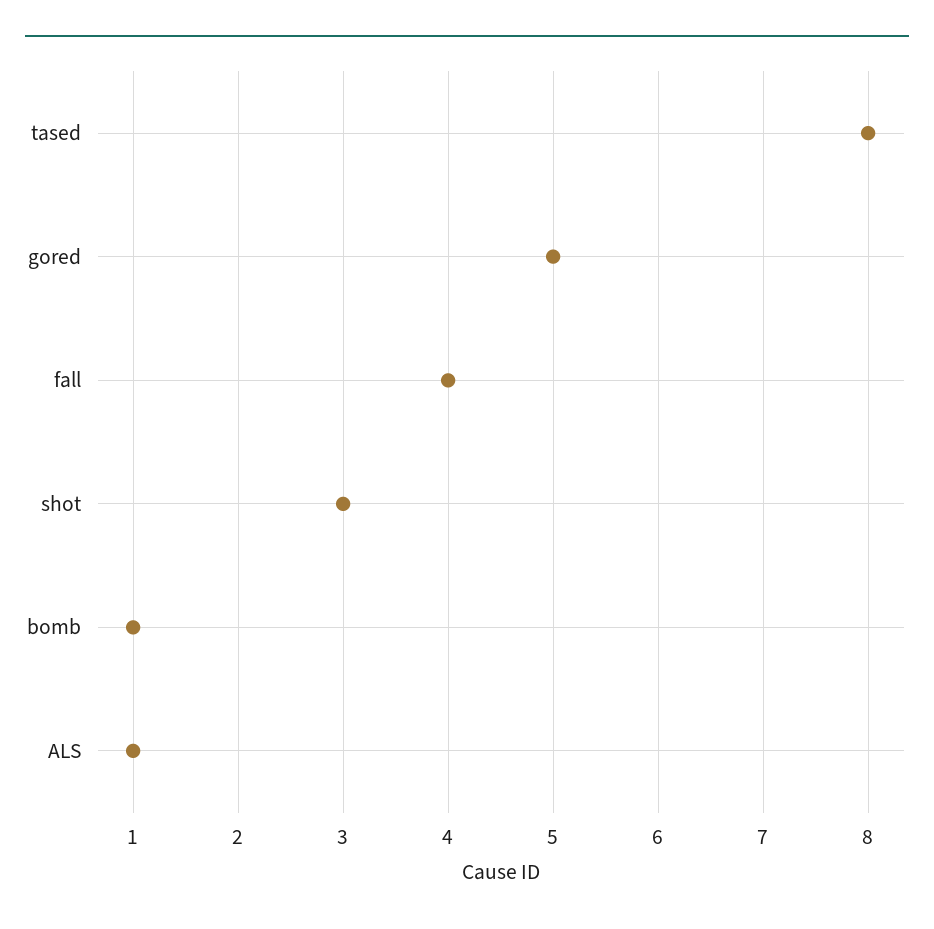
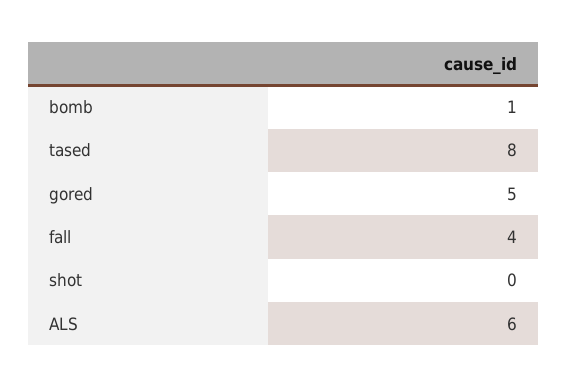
  {
    "tased": 8,
    "gored": 5,
    "fall": 4,
-   "shot": 3,
+   "shot": 0,
    "bomb": 1,
-   "ALS": 1
+   "ALS": 6
  }

